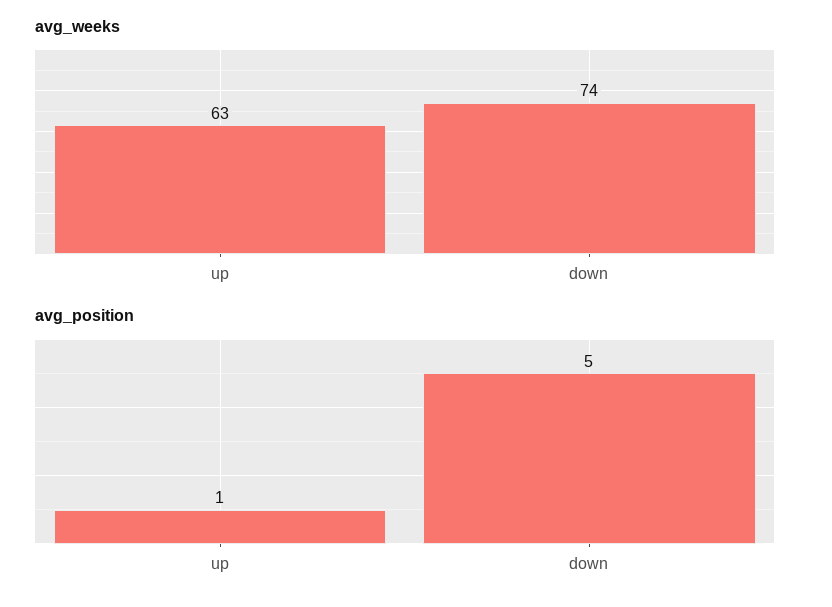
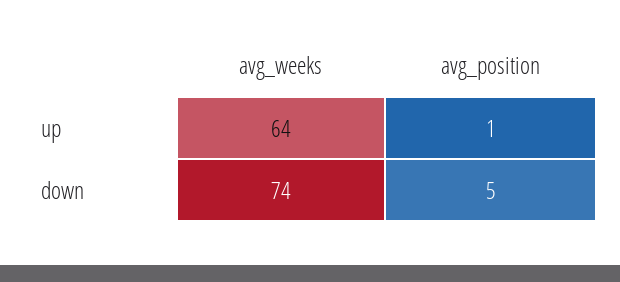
  {
    "avg_weeks": {
-     "up": 63,
+     "up": 64,
      "down": 74
    },
    "avg_position": {
      "up": 1,
      "down": 5
    }
  }

